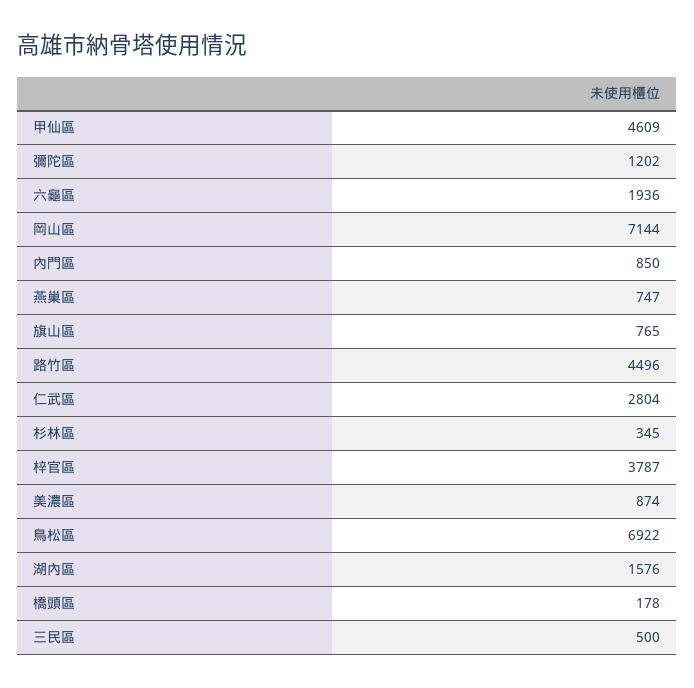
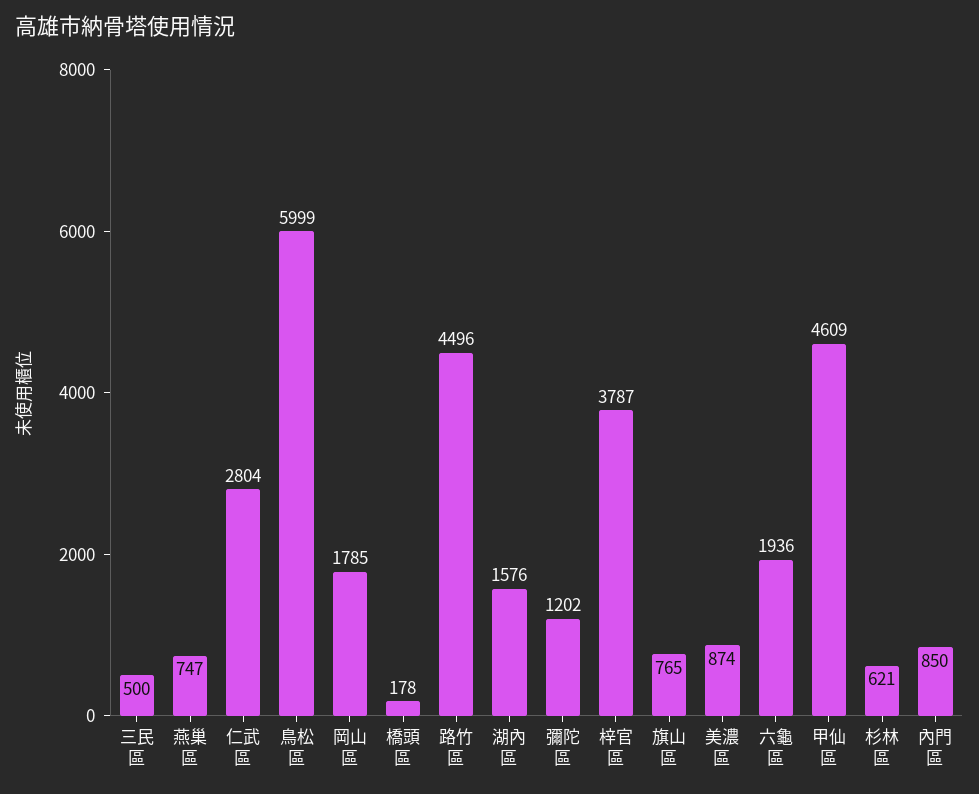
  {
    "甲仙區": 4609,
    "彌陀區": 1202,
    "六龜區": 1936,
-   "岡山區": 7144,
+   "岡山區": 1785,
    "內門區": 850,
    "燕巢區": 747,
    "旗山區": 765,
    "路竹區": 4496,
    "仁武區": 2804,
-   "杉林區": 345,
+   "杉林區": 621,
    "梓官區": 3787,
    "美濃區": 874,
-   "鳥松區": 6922,
+   "鳥松區": 5999,
    "湖內區": 1576,
    "橋頭區": 178,
    "三民區": 500
  }

